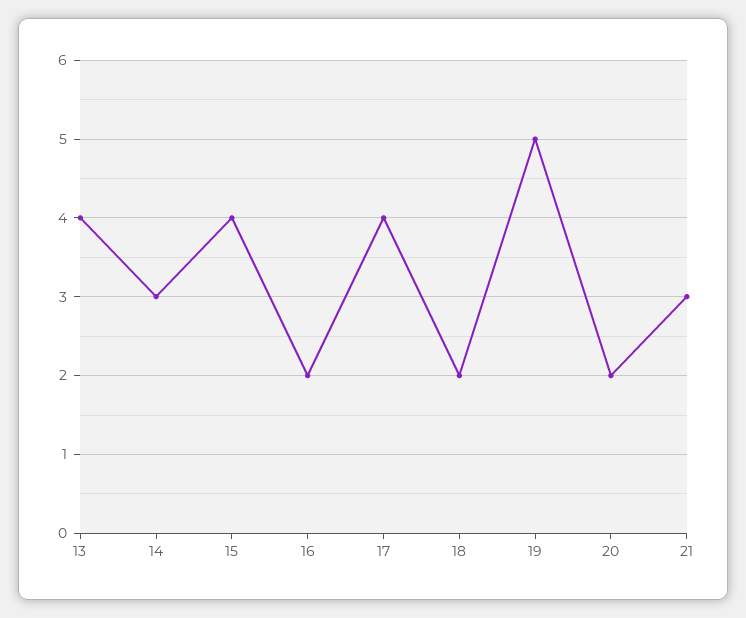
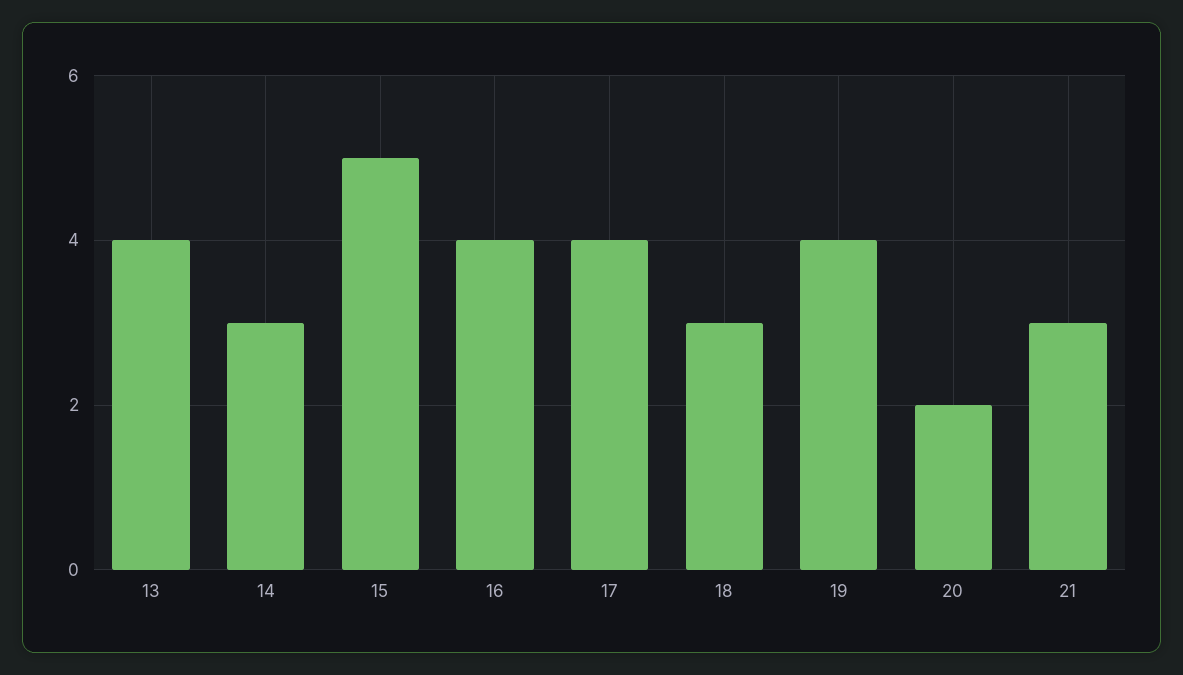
  {
    "13": 4,
    "14": 3,
-   "15": 4,
+   "15": 5,
-   "16": 2,
+   "16": 4,
    "17": 4,
-   "18": 2,
+   "18": 3,
-   "19": 5,
+   "19": 4,
    "20": 2,
    "21": 3
  }

